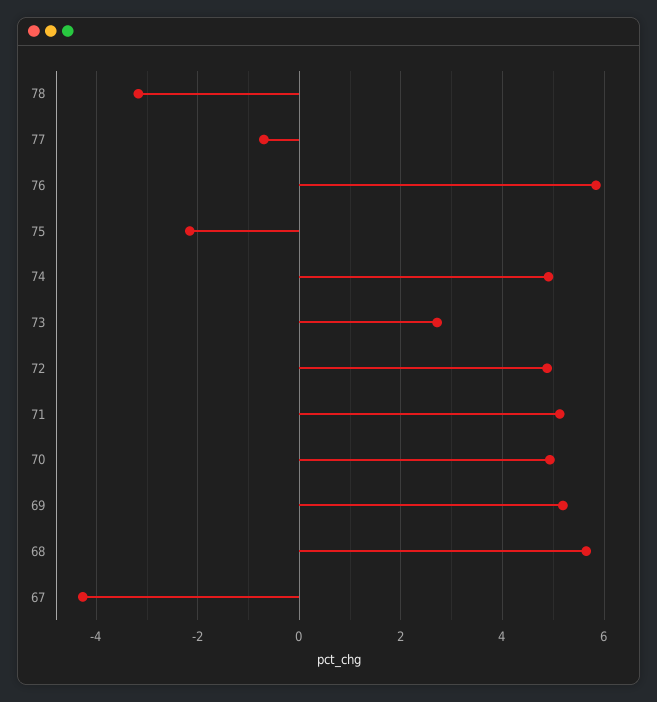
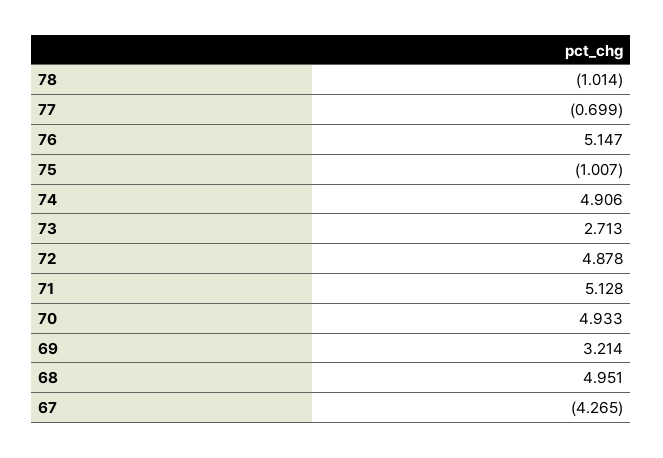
  {
-   "78": -3.2,
+   "78": -1.014,
    "77": -0.699,
-   "76": 5.8,
+   "76": 5.147,
-   "75": -2.2,
+   "75": -1.007,
    "74": 4.906,
    "73": 2.713,
    "72": 4.878,
    "71": 5.128,
    "70": 4.933,
-   "69": 5.2,
+   "69": 3.214,
-   "68": 5.6,
+   "68": 4.951,
    "67": -4.265
  }

